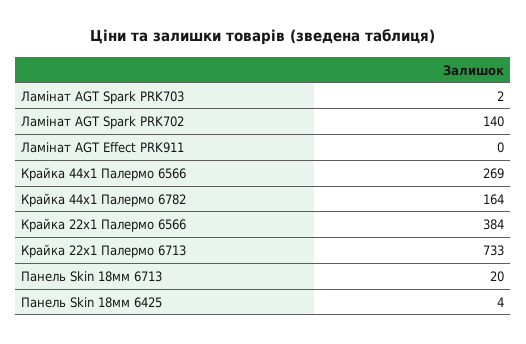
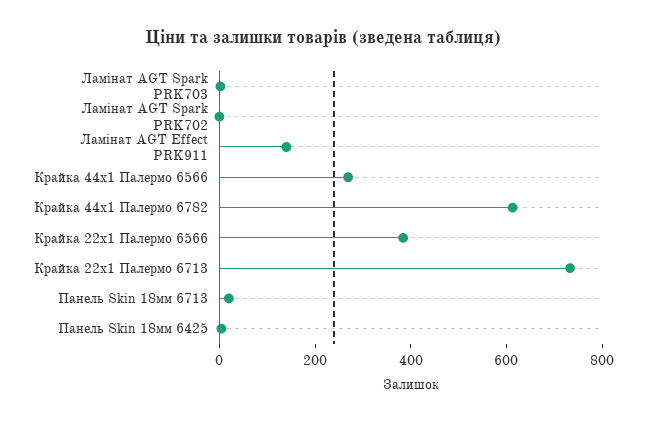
  {
    "Ламінат AGT Spark PRK703": 2,
-   "Ламінат AGT Spark PRK702": 140,
+   "Ламінат AGT Spark PRK702": 0,
-   "Ламінат AGT Effect PRK911": 0,
+   "Ламінат AGT Effect PRK911": 150,
    "Крайка 44x1 Палермо 6566": 269,
-   "Крайка 44x1 Палермо 6782": 164,
+   "Крайка 44x1 Палермо 6782": 600,
    "Крайка 22x1 Палермо 6566": 384,
    "Крайка 22x1 Палермо 6713": 733,
    "Панель Skin 18мм 6713": 20,
    "Панель Skin 18мм 6425": 4
  }

